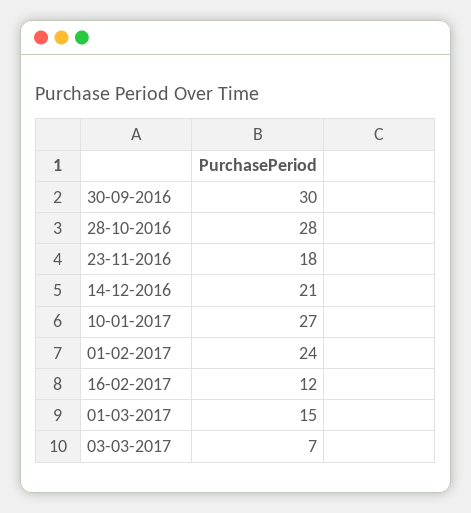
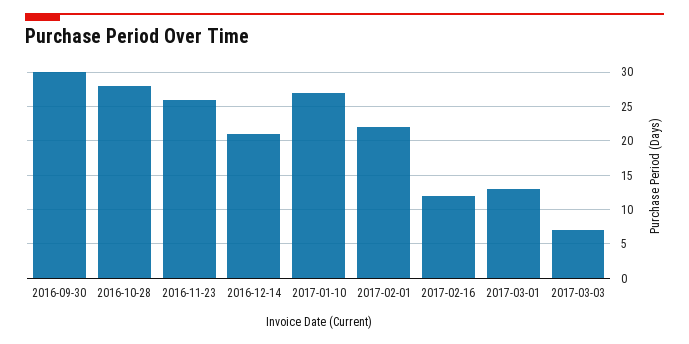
  {
    "30-09-2016": 30,
    "28-10-2016": 28,
-   "23-11-2016": 18,
+   "23-11-2016": 26,
    "14-12-2016": 21,
    "10-01-2017": 27,
-   "01-02-2017": 24,
+   "01-02-2017": 22,
    "16-02-2017": 12,
-   "01-03-2017": 15,
+   "01-03-2017": 13,
    "03-03-2017": 7
  }

